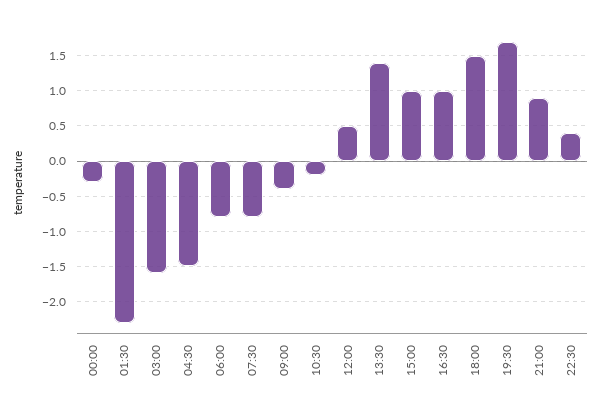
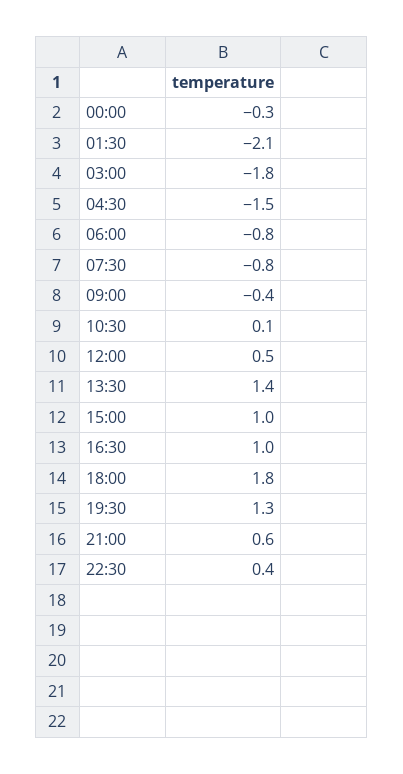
  {
    "00:00": -0.3,
-   "01:30": -2.3,
+   "01:30": -2.1,
-   "03:00": -1.6,
+   "03:00": -1.8,
    "04:30": -1.5,
    "06:00": -0.8,
    "07:30": -0.8,
    "09:00": -0.4,
-   "10:30": -0.2,
+   "10:30": 0.1,
    "12:00": 0.5,
    "13:30": 1.4,
    "15:00": 1,
    "16:30": 1,
-   "18:00": 1.5,
+   "18:00": 1.8,
-   "19:30": 1.7,
+   "19:30": 1.3,
-   "21:00": 0.9,
+   "21:00": 0.6,
    "22:30": 0.4
  }

